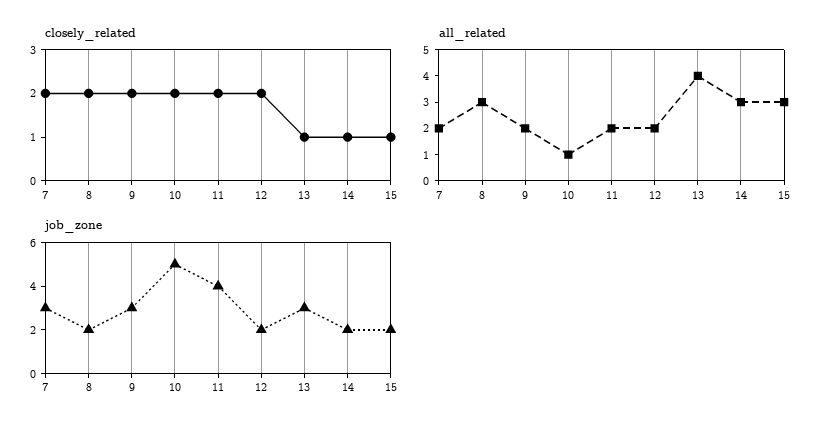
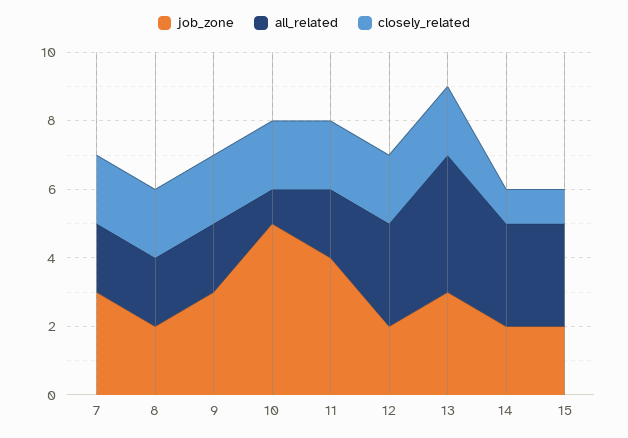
  {
    "closely_related": {
      "7": 2,
      "8": 2,
      "9": 2,
      "10": 2,
      "11": 2,
      "12": 2,
-     "13": 1,
+     "13": 2,
      "14": 1,
      "15": 1
    },
    "all_related": {
      "7": 2,
-     "8": 3,
+     "8": 2,
      "9": 2,
      "10": 1,
      "11": 2,
-     "12": 2,
+     "12": 3,
      "13": 4,
      "14": 3,
      "15": 3
    },
    "job_zone": {
      "7": 3,
      "8": 2,
      "9": 3,
      "10": 5,
      "11": 4,
      "12": 2,
      "13": 3,
      "14": 2,
      "15": 2
    }
  }

